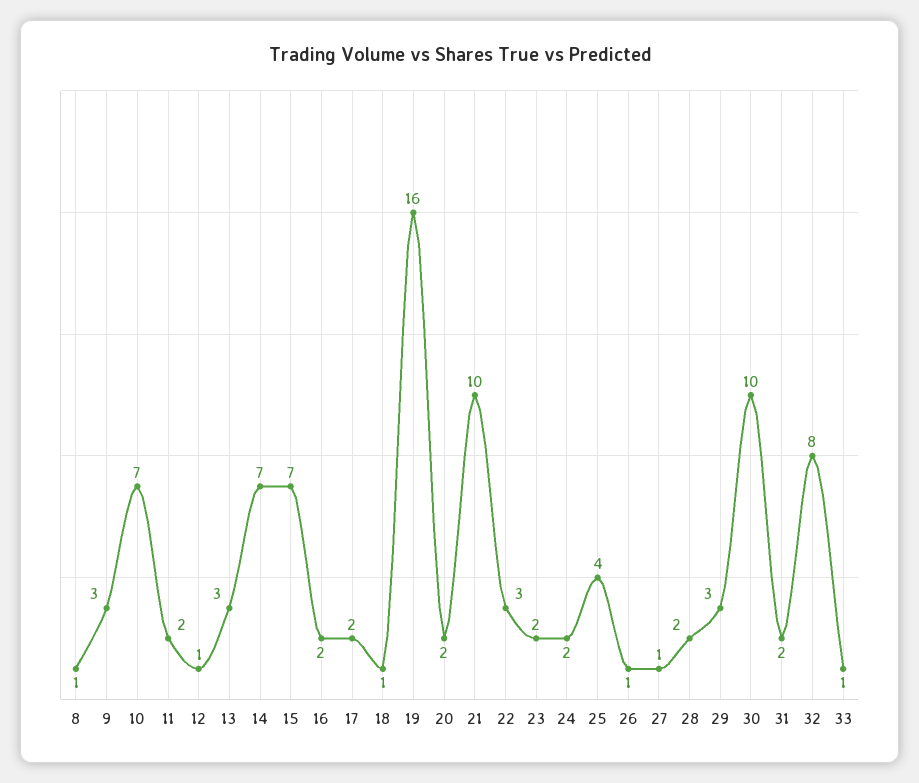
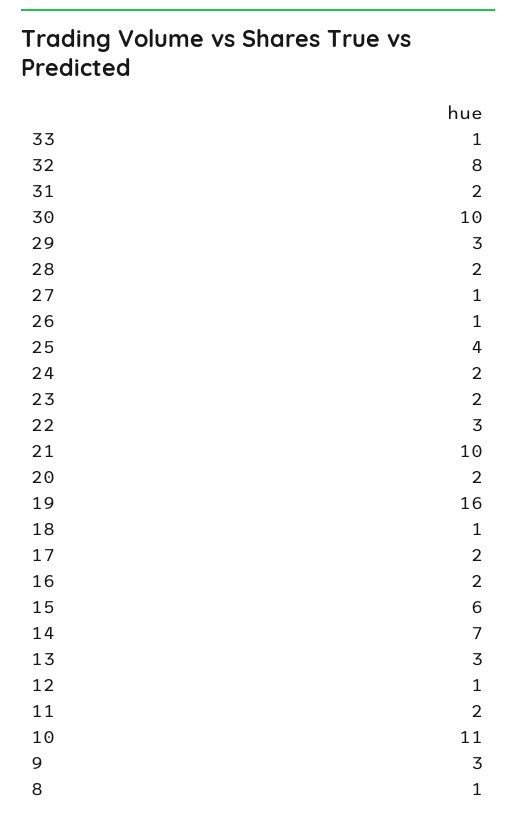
  {
    "8": 1,
    "9": 3,
-   "10": 7,
+   "10": 11,
    "11": 2,
    "12": 1,
    "13": 3,
    "14": 7,
-   "15": 7,
+   "15": 6,
    "16": 2,
    "17": 2,
    "18": 1,
    "19": 16,
    "20": 2,
    "21": 10,
    "22": 3,
    "23": 2,
    "24": 2,
    "25": 4,
    "26": 1,
    "27": 1,
    "28": 2,
    "29": 3,
    "30": 10,
    "31": 2,
    "32": 8,
    "33": 1
  }

